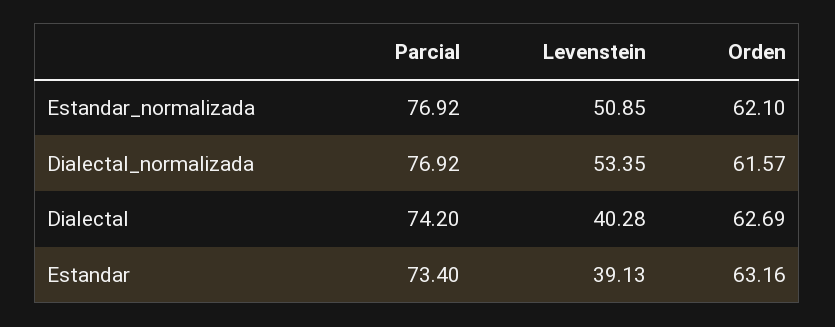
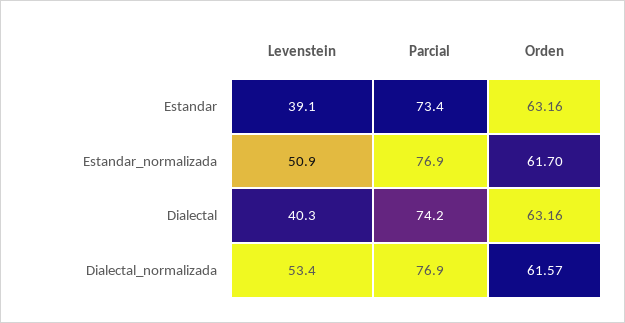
  {
    "Parcial": {
      "Estandar_normalizada": 76.92,
      "Dialectal_normalizada": 76.92,
      "Dialectal": 74.2,
      "Estandar": 73.4
    },
    "Levenstein": {
      "Estandar_normalizada": 50.85,
      "Dialectal_normalizada": 53.35,
      "Dialectal": 40.28,
      "Estandar": 39.13
    },
    "Orden": {
-     "Estandar_normalizada": 62.1,
+     "Estandar_normalizada": 61.7,
      "Dialectal_normalizada": 61.57,
-     "Dialectal": 62.69,
+     "Dialectal": 63.16,
      "Estandar": 63.16
    }
  }

